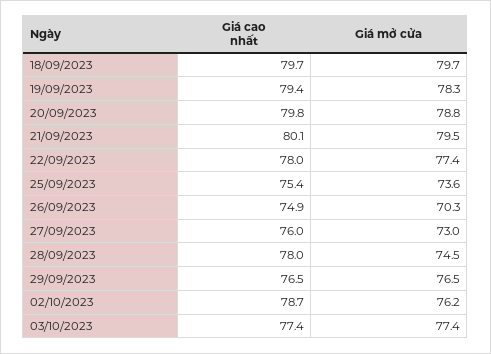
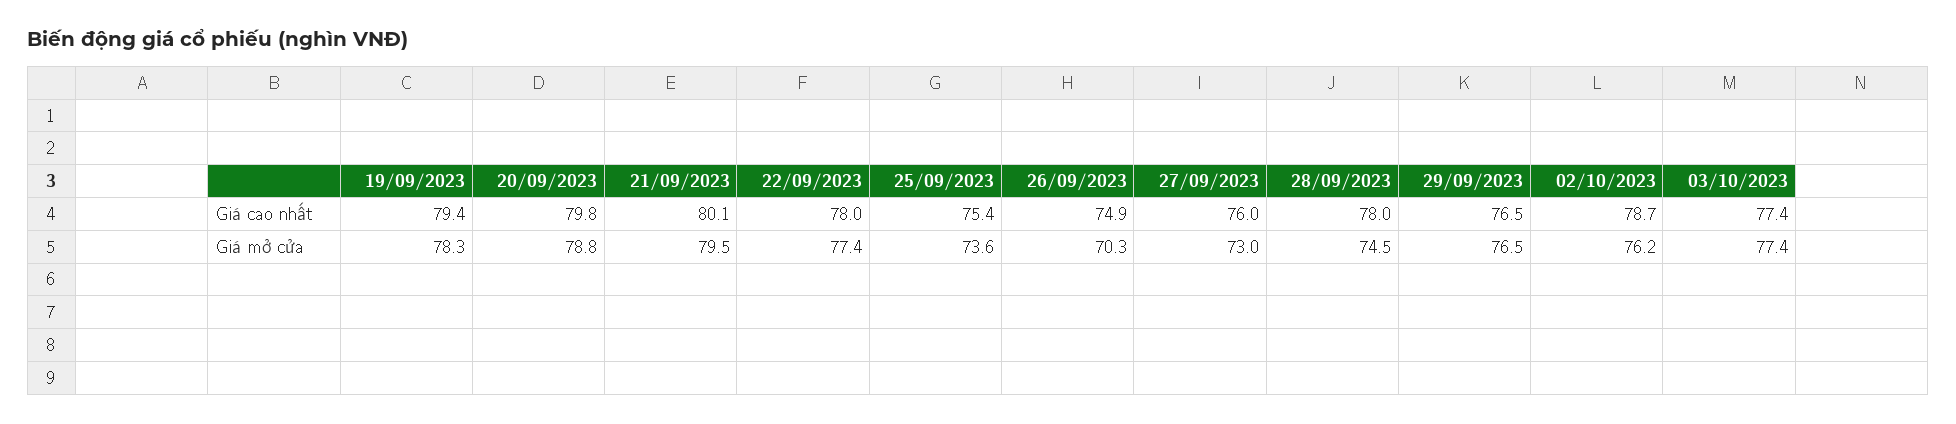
  {
    "Giá cao nhất": {
-     "18/09/2023": 79.7,
      "19/09/2023": 79.4,
      "20/09/2023": 79.8,
      "21/09/2023": 80.1,
      "22/09/2023": 78,
      "25/09/2023": 75.4,
      "26/09/2023": 74.9,
      "27/09/2023": 76,
      "28/09/2023": 78,
      "29/09/2023": 76.5,
      "02/10/2023": 78.7,
      "03/10/2023": 77.4
    },
    "Giá mở cửa": {
-     "18/09/2023": 79.7,
      "19/09/2023": 78.3,
      "20/09/2023": 78.8,
      "21/09/2023": 79.5,
      "22/09/2023": 77.4,
      "25/09/2023": 73.6,
      "26/09/2023": 70.3,
      "27/09/2023": 73,
      "28/09/2023": 74.5,
      "29/09/2023": 76.5,
      "02/10/2023": 76.2,
      "03/10/2023": 77.4
    }
  }

